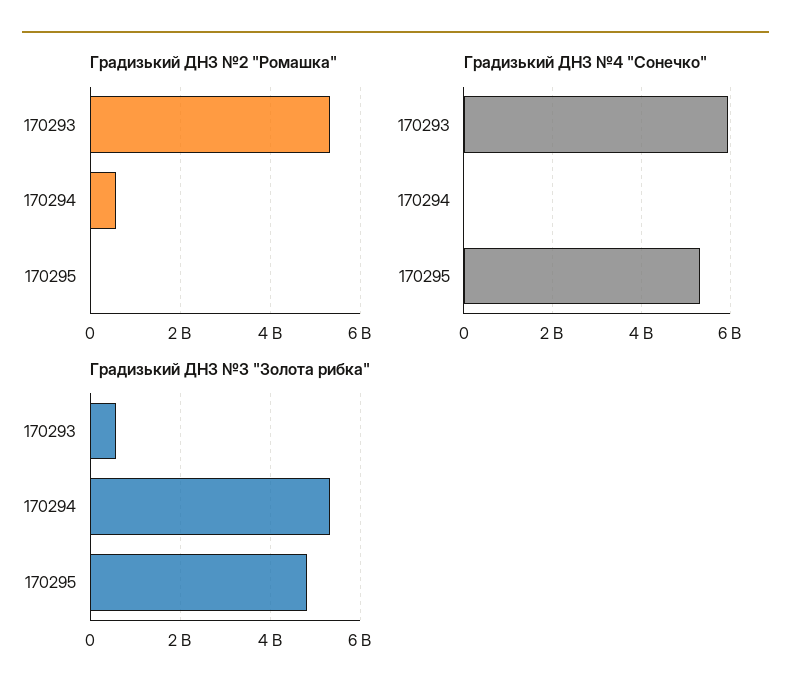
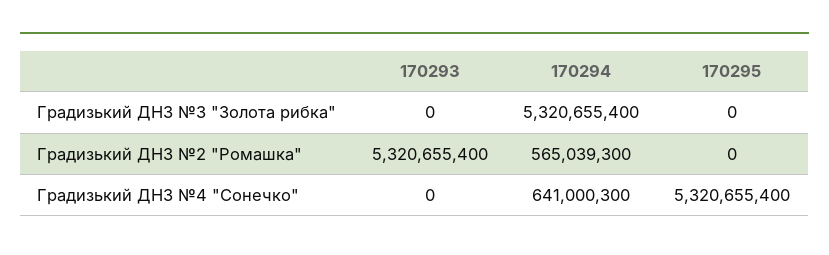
  {
    "Градизький ДНЗ №2 \"Ромашка\"": {
      "170293": 5320655400,
      "170294": 565039300,
      "170295": 0
    },
    "Градизький ДНЗ №4 \"Сонечко\"": {
-     "170293": 6000000000,
+     "170293": 0,
-     "170294": 0,
+     "170294": 641000300,
      "170295": 5320655400
    },
    "Градизький ДНЗ №3 \"Золота рибка\"": {
-     "170293": 600000000,
+     "170293": 0,
      "170294": 5320655400,
-     "170295": 4800000000
+     "170295": 0
    }
  }

